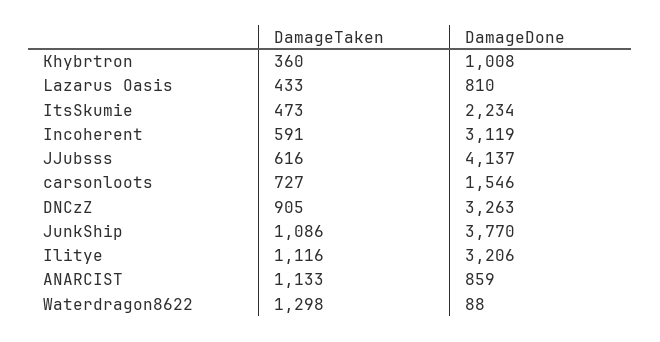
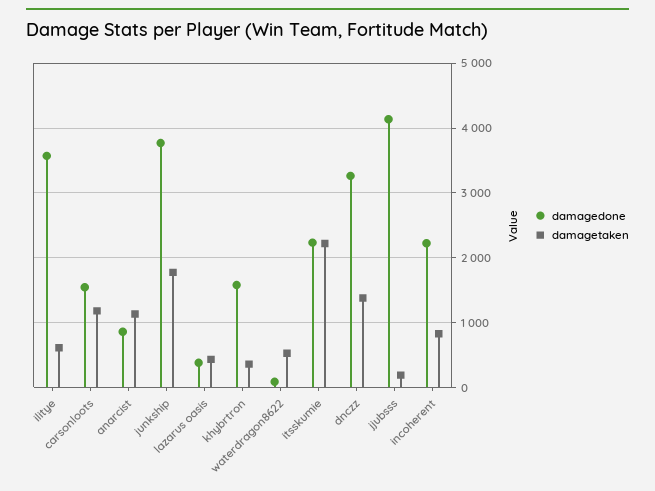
  {
    "DamageTaken": {
      "Khybrtron": 360,
      "Lazarus Oasis": 433,
-     "ItsSkumie": 473,
+     "ItsSkumie": 2200,
-     "Incoherent": 591,
+     "Incoherent": 800,
-     "JJubsss": 616,
+     "JJubsss": 200,
-     "carsonloots": 727,
+     "carsonloots": 1200,
-     "DNCzZ": 905,
+     "DNCzZ": 1400,
-     "JunkShip": 1086,
+     "JunkShip": 1800,
-     "Ilitye": 1116,
+     "Ilitye": 600,
      "ANARCIST": 1133,
-     "Waterdragon8622": 1298
+     "Waterdragon8622": 500
    },
    "DamageDone": {
-     "Khybrtron": 1008,
+     "Khybrtron": 1600,
-     "Lazarus Oasis": 810,
+     "Lazarus Oasis": 400,
      "ItsSkumie": 2234,
-     "Incoherent": 3119,
+     "Incoherent": 2200,
      "JJubsss": 4137,
      "carsonloots": 1546,
      "DNCzZ": 3263,
      "JunkShip": 3770,
-     "Ilitye": 3206,
+     "Ilitye": 3600,
      "ANARCIST": 859,
      "Waterdragon8622": 88
    }
  }

